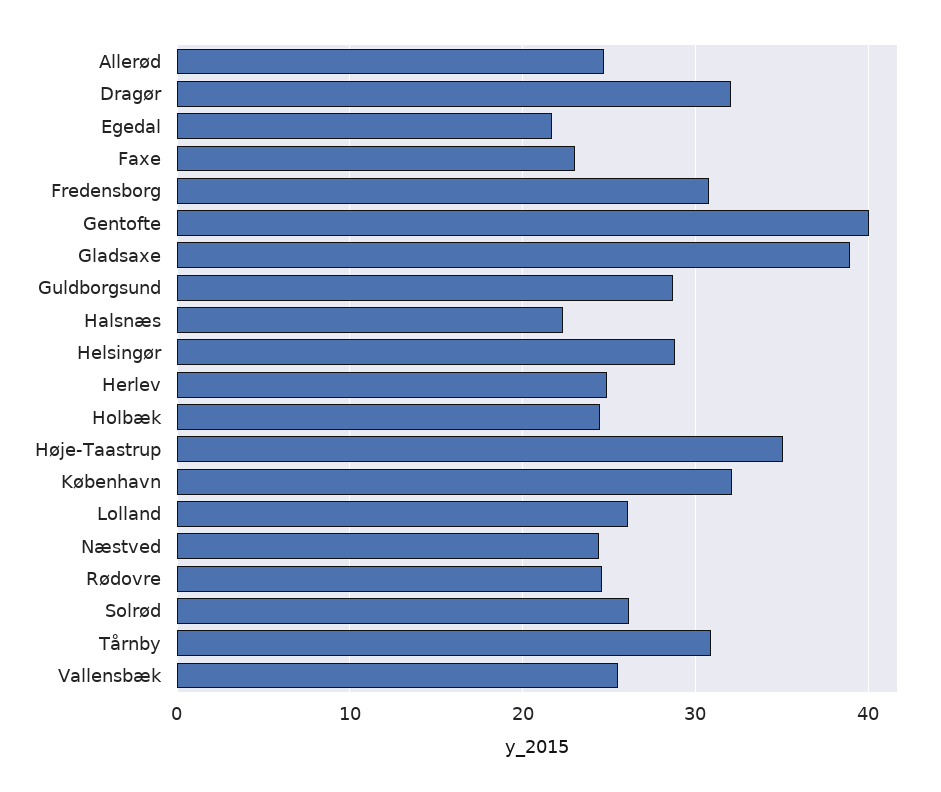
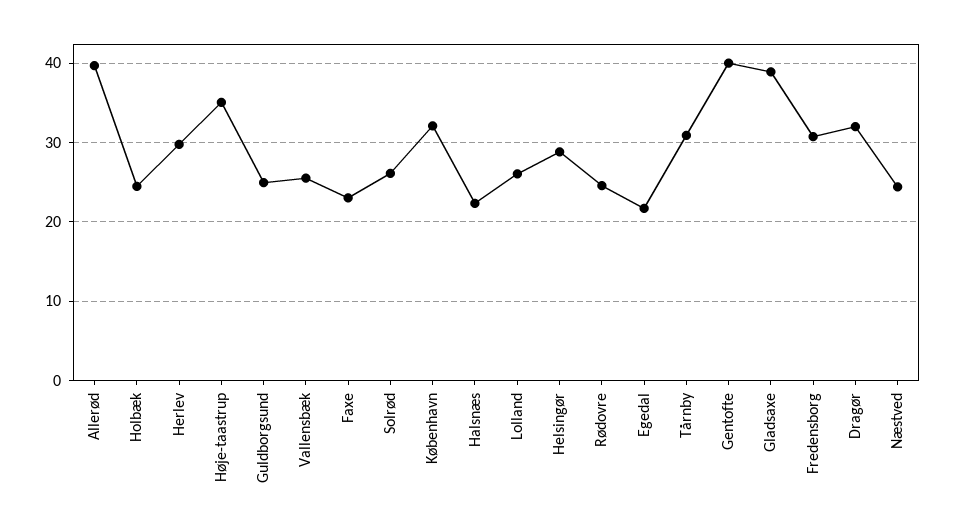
  {
-   "Allerød": 25,
+   "Allerød": 40,
    "Dragør": 32,
    "Egedal": 22,
    "Faxe": 23,
    "Fredensborg": 31,
    "Gentofte": 40,
    "Gladsaxe": 39,
-   "Guldborgsund": 29,
+   "Guldborgsund": 25,
    "Halsnæs": 22,
    "Helsingør": 29,
-   "Herlev": 25,
+   "Herlev": 30,
    "Holbæk": 24,
    "Høje-Taastrup": 35,
    "København": 32,
    "Lolland": 26,
    "Næstved": 24,
    "Rødovre": 25,
    "Solrød": 26,
    "Tårnby": 31,
    "Vallensbæk": 26
  }

